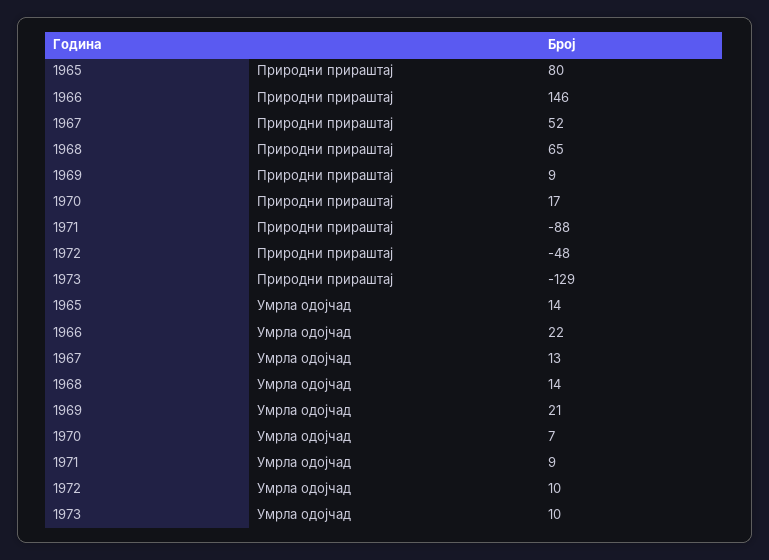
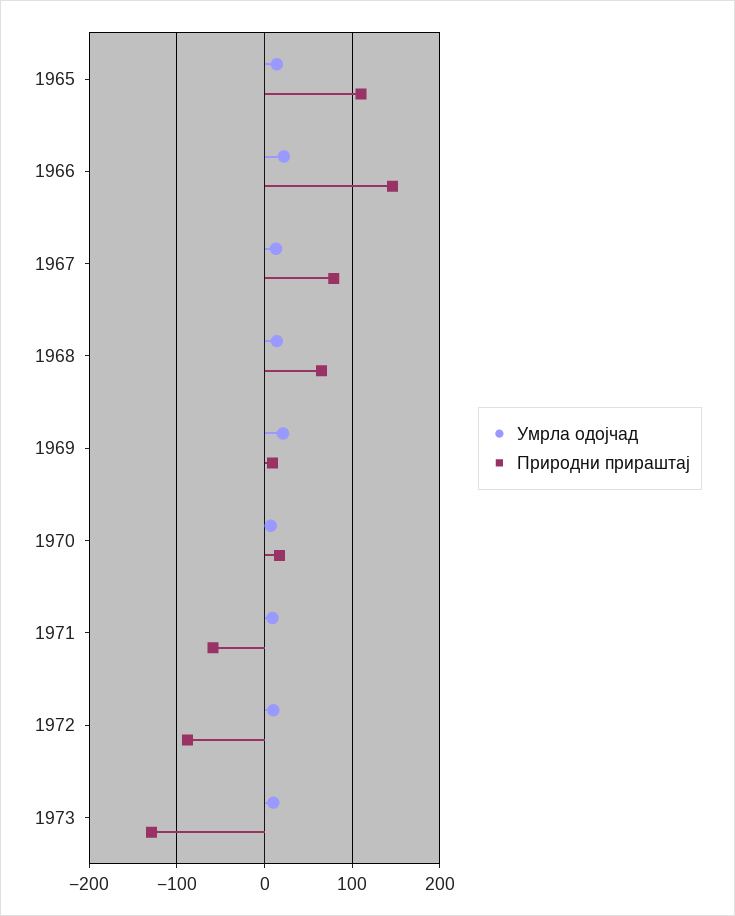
  {
    "Природни прираштај": {
-     "1965": 80,
+     "1965": 110,
      "1966": 146,
-     "1967": 52,
+     "1967": 80,
      "1968": 65,
      "1969": 9,
      "1970": 17,
-     "1971": -88,
+     "1971": -60,
-     "1972": -48,
+     "1972": -90,
      "1973": -129
    },
    "Умрла одојчад": {
      "1965": 14,
      "1966": 22,
      "1967": 13,
      "1968": 14,
      "1969": 21,
      "1970": 7,
      "1971": 9,
      "1972": 10,
      "1973": 10
    }
  }

